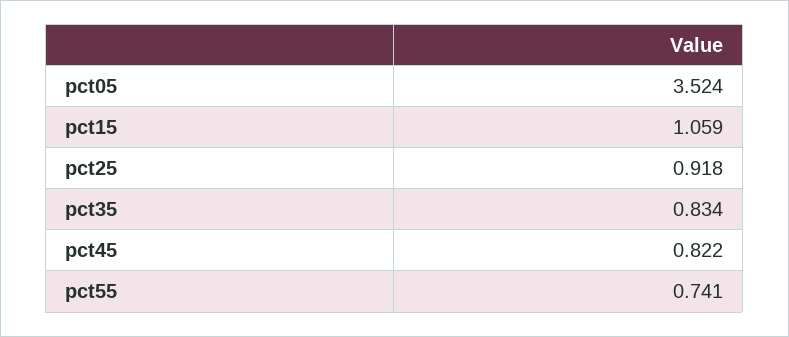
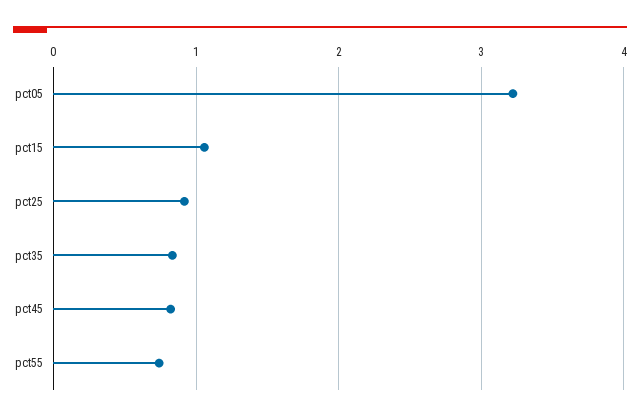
  {
-   "pct05": 3.524,
+   "pct05": 3.2,
    "pct15": 1.059,
    "pct25": 0.918,
    "pct35": 0.834,
    "pct45": 0.822,
    "pct55": 0.741
  }

